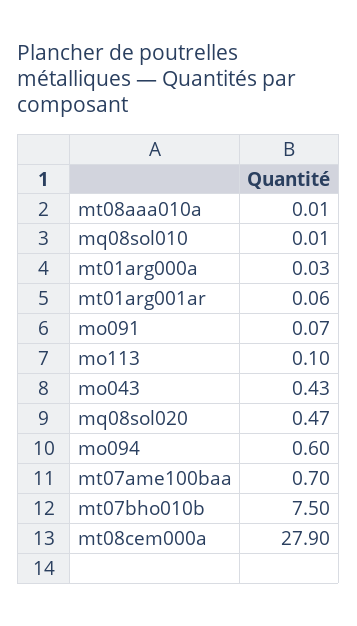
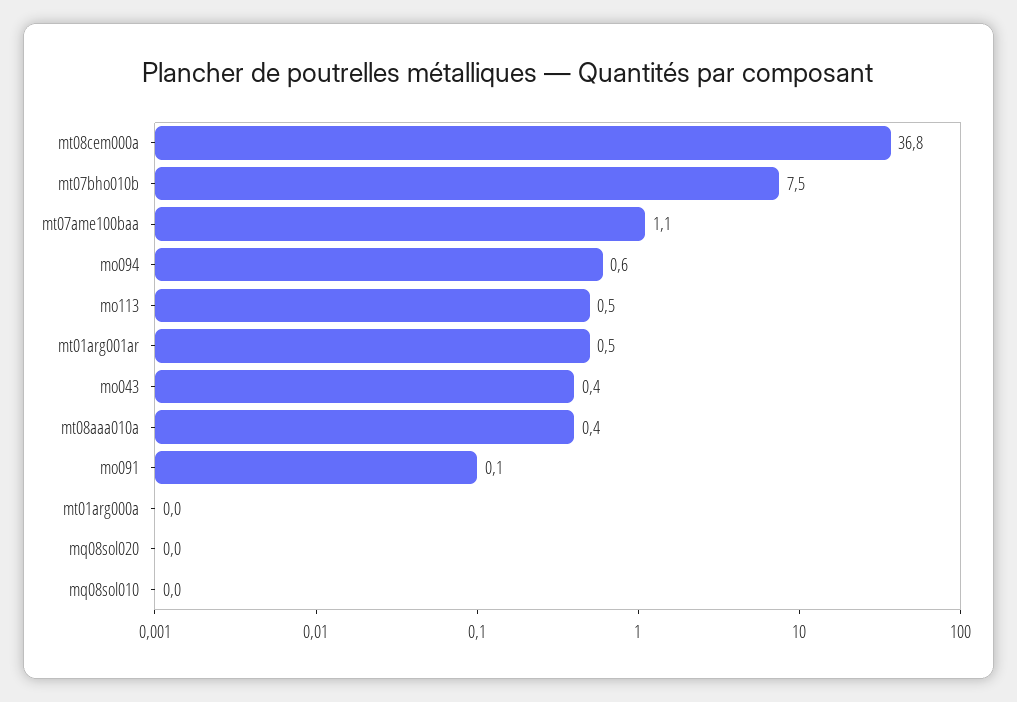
  {
-   "mt08aaa010a": 0.01,
+   "mt08aaa010a": 0.4,
    "mq08sol010": 0.01,
    "mt01arg000a": 0.03,
-   "mt01arg001ar": 0.06,
+   "mt01arg001ar": 0.5,
    "mo091": 0.07,
-   "mo113": 0.1,
+   "mo113": 0.5,
    "mo043": 0.43,
-   "mq08sol020": 0.47,
+   "mq08sol020": 0,
    "mo094": 0.6,
-   "mt07ame100baa": 0.7,
+   "mt07ame100baa": 1.1,
    "mt07bho010b": 7.5,
-   "mt08cem000a": 27.9
+   "mt08cem000a": 36.8
  }

